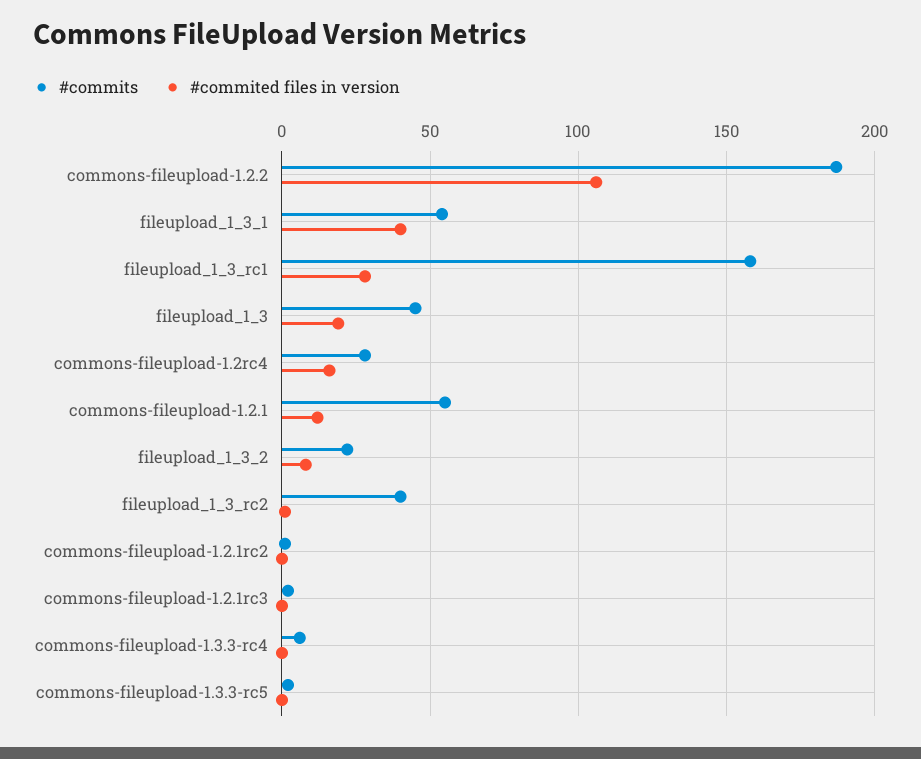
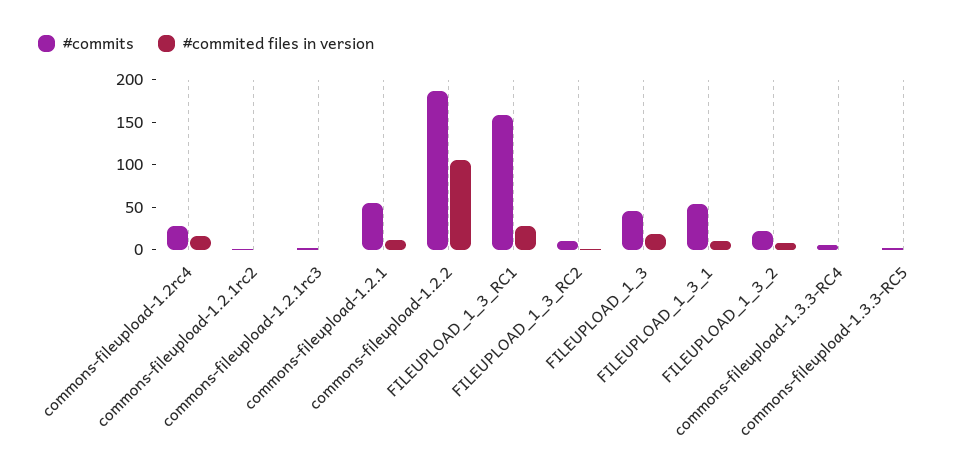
  {
    "#commits": {
      "commons-fileupload-1.2.2": 185,
      "fileupload_1_3_1": 55,
      "fileupload_1_3_rc1": 160,
      "fileupload_1_3": 45,
      "commons-fileupload-1.2rc4": 30,
      "commons-fileupload-1.2.1": 55,
      "fileupload_1_3_2": 20,
-     "fileupload_1_3_rc2": 40,
+     "fileupload_1_3_rc2": 10,
      "commons-fileupload-1.2.1rc2": 0,
      "commons-fileupload-1.2.1rc3": 0,
      "commons-fileupload-1.3.3-rc4": 5,
      "commons-fileupload-1.3.3-rc5": 0
    },
    "#commited files in version": {
      "commons-fileupload-1.2.2": 105,
-     "fileupload_1_3_1": 40,
+     "fileupload_1_3_1": 10,
      "fileupload_1_3_rc1": 30,
      "fileupload_1_3": 20,
      "commons-fileupload-1.2rc4": 15,
      "commons-fileupload-1.2.1": 10,
      "fileupload_1_3_2": 10,
      "fileupload_1_3_rc2": 0,
      "commons-fileupload-1.2.1rc2": 0,
      "commons-fileupload-1.2.1rc3": 0,
      "commons-fileupload-1.3.3-rc4": 0,
      "commons-fileupload-1.3.3-rc5": 0
    }
  }

